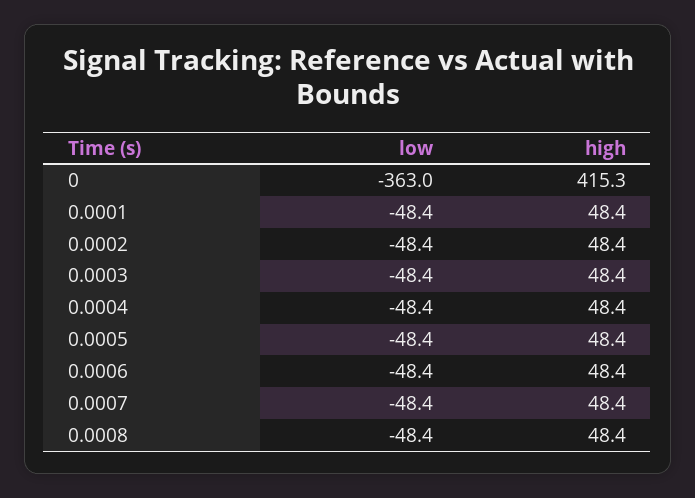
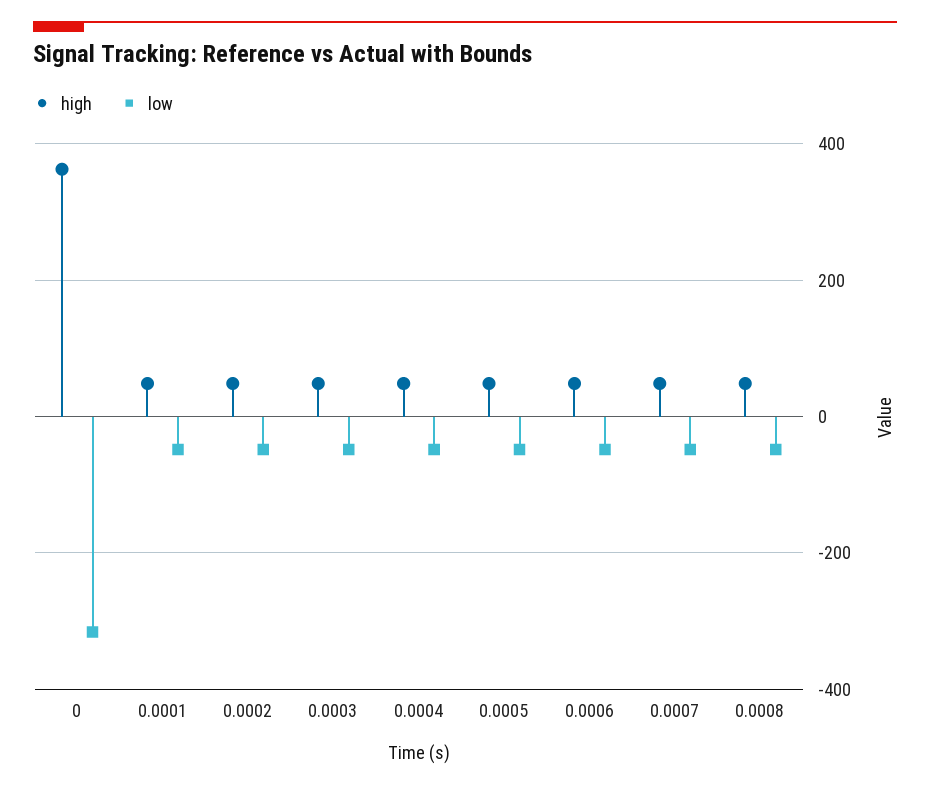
  {
    "low": {
-     "0": -363,
+     "0": -320,
      "0.0001": -48.4,
      "0.0002": -48.4,
      "0.0003": -48.4,
      "0.0004": -48.4,
      "0.0005": -48.4,
      "0.0006": -48.4,
      "0.0007": -48.4,
      "0.0008": -48.4
    },
    "high": {
-     "0": 415.3,
+     "0": 360,
      "0.0001": 48.4,
      "0.0002": 48.4,
      "0.0003": 48.4,
      "0.0004": 48.4,
      "0.0005": 48.4,
      "0.0006": 48.4,
      "0.0007": 48.4,
      "0.0008": 48.4
    }
  }

